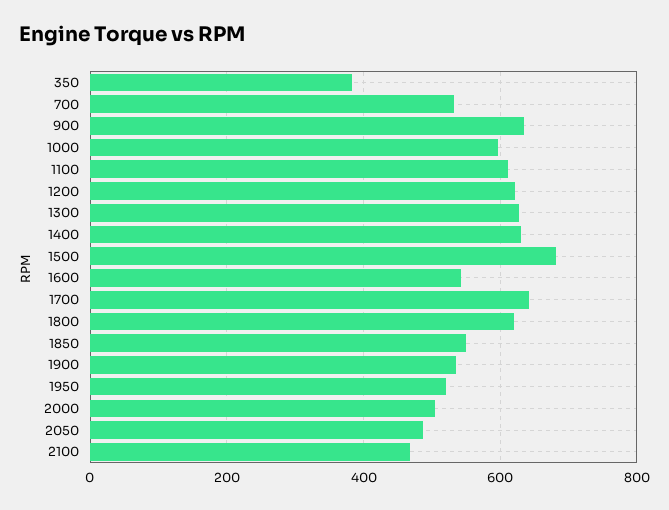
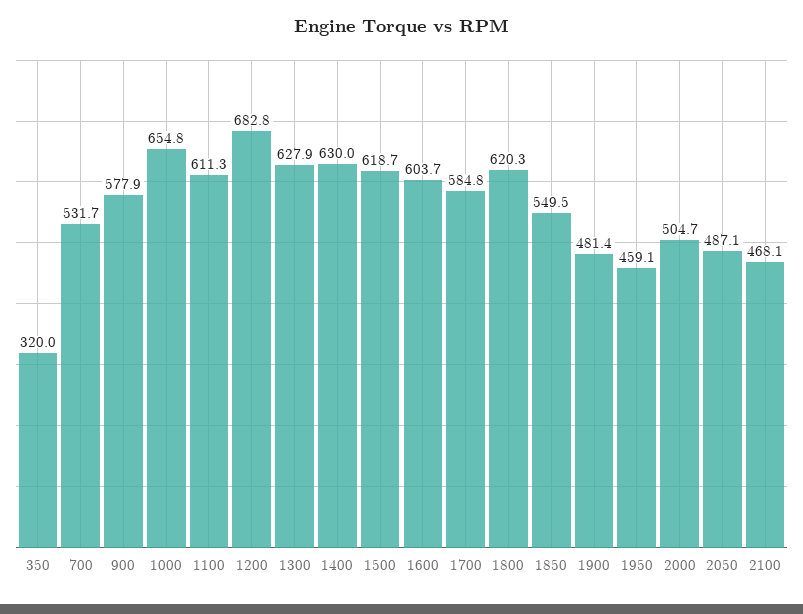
  {
-   "350": 380,
+   "350": 320,
    "700": 531.7,
-   "900": 640,
+   "900": 577.9,
-   "1000": 600,
+   "1000": 654.8,
    "1100": 611.3,
-   "1200": 620,
+   "1200": 682.8,
    "1300": 627.9,
    "1400": 630,
-   "1500": 680,
+   "1500": 618.7,
-   "1600": 540,
+   "1600": 603.7,
-   "1700": 640,
+   "1700": 584.8,
    "1800": 620.3,
    "1850": 549.5,
-   "1900": 540,
+   "1900": 481.4,
-   "1950": 520,
+   "1950": 459.1,
    "2000": 504.7,
    "2050": 487.1,
    "2100": 468.1
  }

